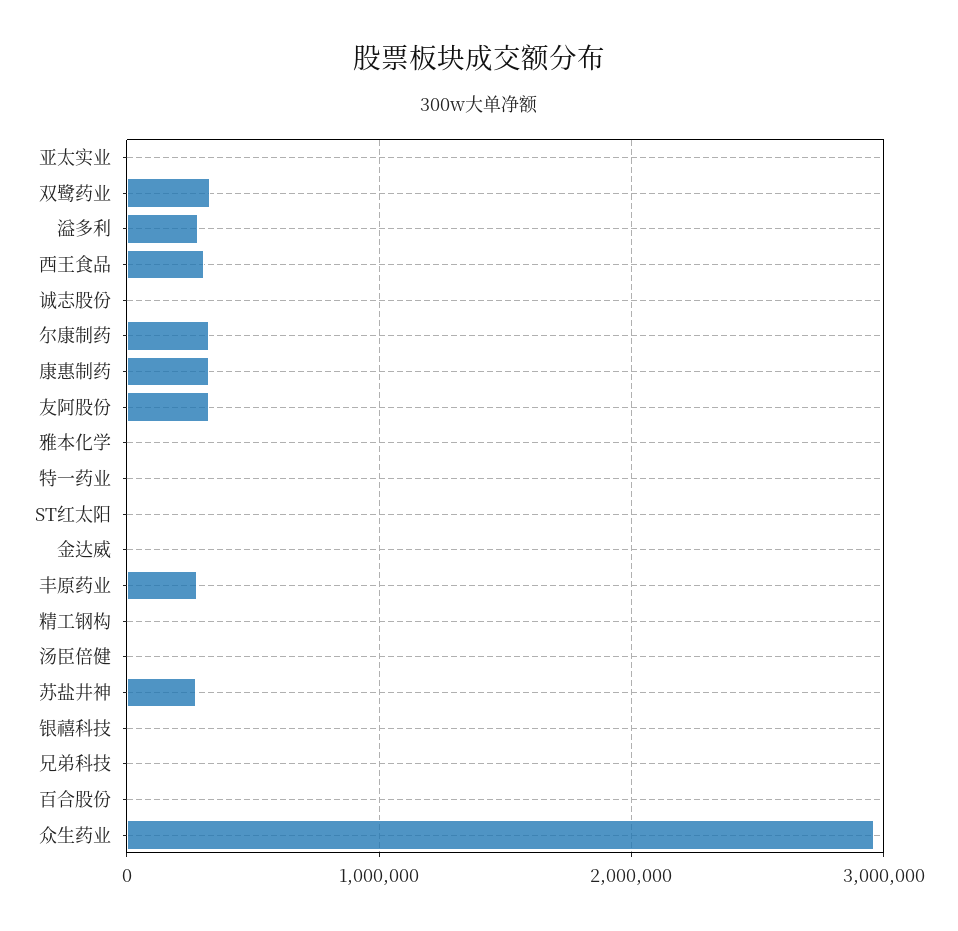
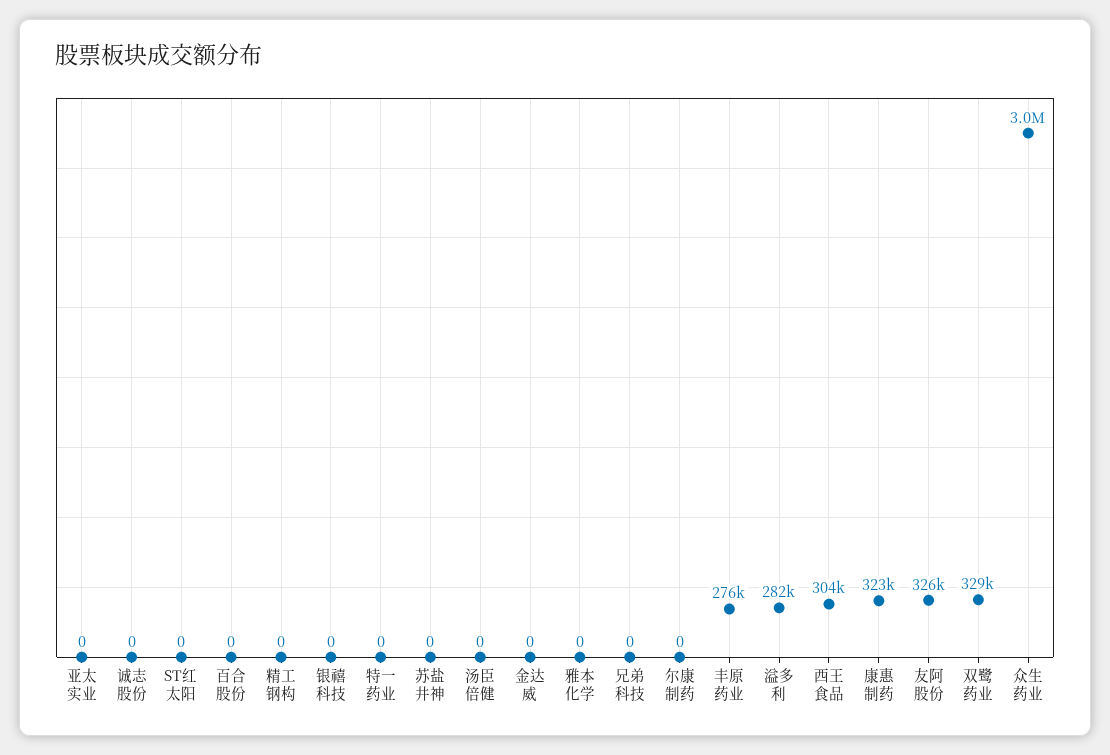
  {
    "亚太实业": 0,
    "双鹭药业": 329000,
    "溢多利": 282000,
    "西王食品": 304000,
    "诚志股份": 0,
-   "尔康制药": 300000,
+   "尔康制药": 0,
    "康惠制药": 323000,
    "友阿股份": 326000,
    "雅本化学": 0,
    "特一药业": 0,
    "ST红太阳": 0,
    "金达威": 0,
    "丰原药业": 276000,
    "精工钢构": 0,
    "汤臣倍健": 0,
-   "苏盐井神": 300000,
+   "苏盐井神": 0,
    "银禧科技": 0,
    "兄弟科技": 0,
    "百合股份": 0,
    "众生药业": 3000000
  }

